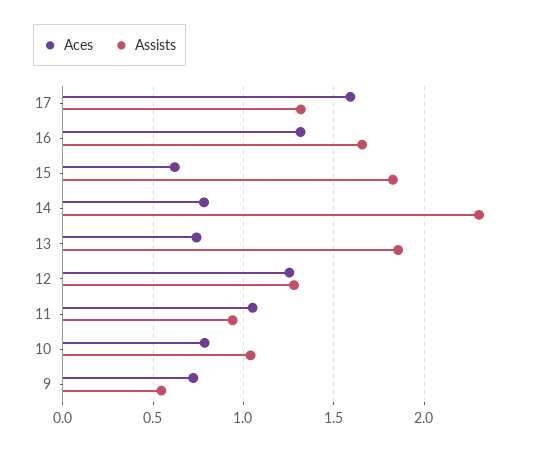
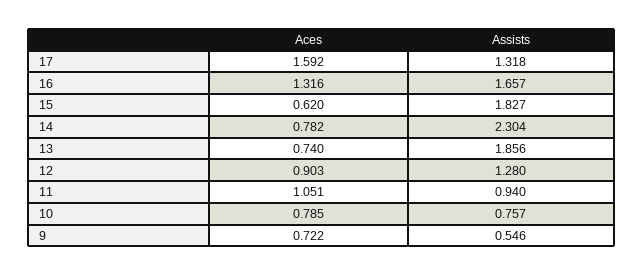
  {
    "Aces": {
      "17": 1.592,
      "16": 1.316,
      "15": 0.62,
      "14": 0.782,
      "13": 0.74,
-     "12": 1.25,
+     "12": 0.903,
      "11": 1.051,
      "10": 0.785,
      "9": 0.722
    },
    "Assists": {
      "17": 1.318,
      "16": 1.657,
      "15": 1.827,
      "14": 2.304,
      "13": 1.856,
      "12": 1.28,
      "11": 0.94,
-     "10": 1.05,
+     "10": 0.757,
      "9": 0.546
    }
  }

